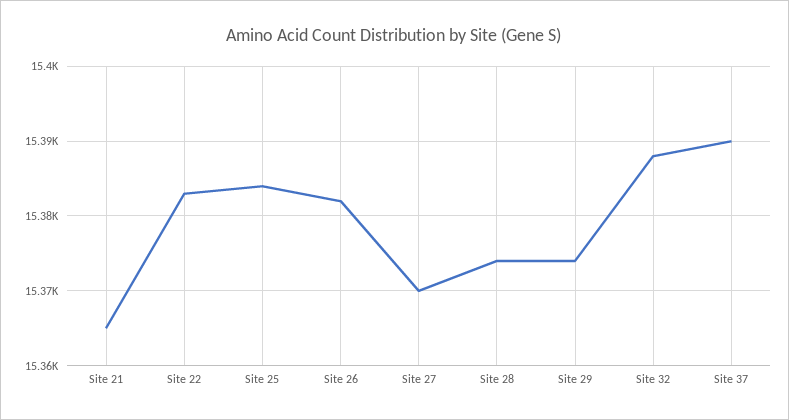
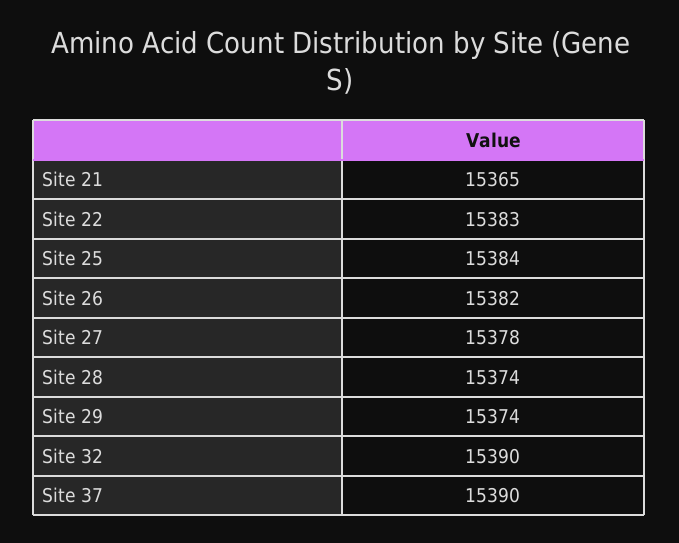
  {
    "Site 21": 15365,
    "Site 22": 15383,
    "Site 25": 15384,
    "Site 26": 15382,
-   "Site 27": 15370,
+   "Site 27": 15378,
    "Site 28": 15374,
    "Site 29": 15374,
-   "Site 32": 15388,
+   "Site 32": 15390,
    "Site 37": 15390
  }

